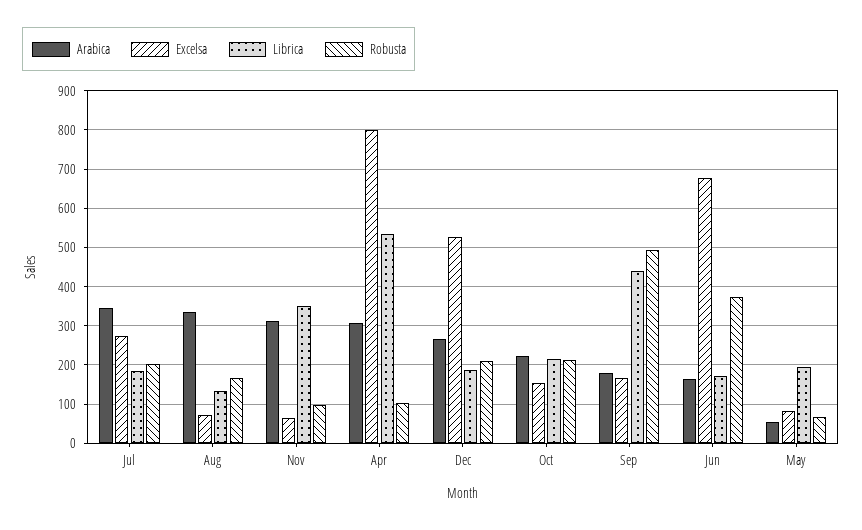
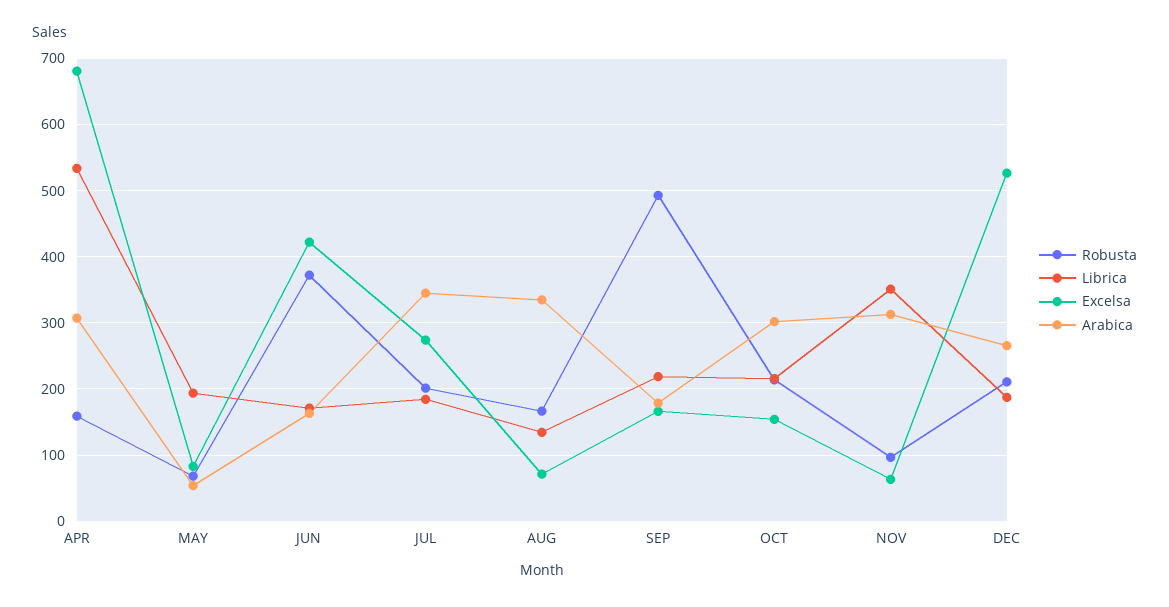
  {
    "Arabica": {
      "Jul": 350,
      "Aug": 330,
      "Nov": 310,
      "Apr": 310,
      "Dec": 270,
-     "Oct": 220,
+     "Oct": 300,
      "Sep": 180,
      "Jun": 160,
      "May": 50
    },
    "Excelsa": {
      "Jul": 270,
      "Aug": 70,
      "Nov": 60,
-     "Apr": 800,
+     "Apr": 680,
      "Dec": 530,
      "Oct": 150,
      "Sep": 170,
-     "Jun": 680,
+     "Jun": 420,
      "May": 80
    },
    "Librica": {
      "Jul": 180,
      "Aug": 130,
      "Nov": 350,
      "Apr": 530,
      "Dec": 190,
      "Oct": 220,
-     "Sep": 440,
+     "Sep": 220,
      "Jun": 170,
      "May": 190
    },
    "Robusta": {
      "Jul": 200,
      "Aug": 170,
      "Nov": 100,
-     "Apr": 100,
+     "Apr": 160,
      "Dec": 210,
      "Oct": 210,
      "Sep": 490,
      "Jun": 370,
      "May": 70
    }
  }

